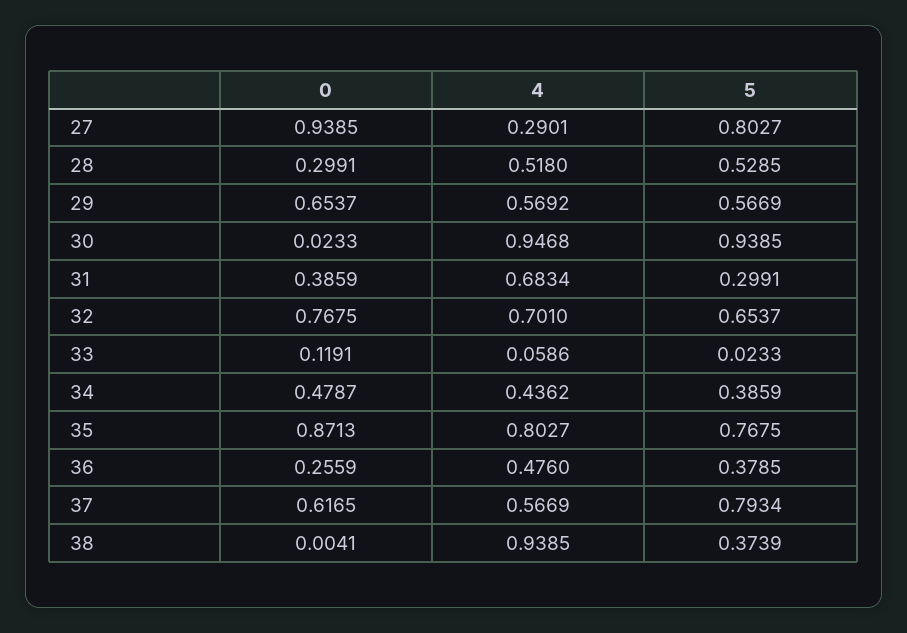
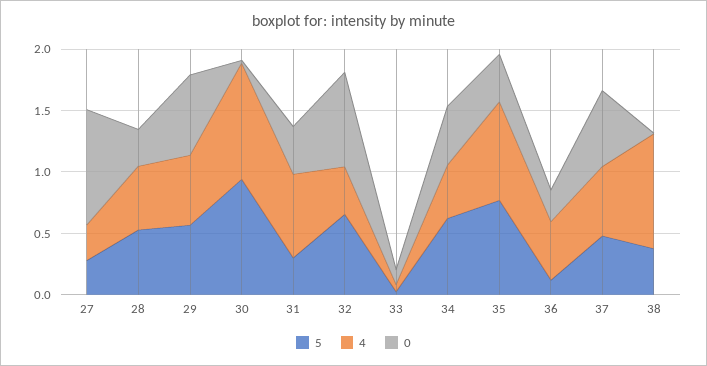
  {
    "0": {
      "27": 0.9385,
      "28": 0.2991,
      "29": 0.6537,
      "30": 0.0233,
      "31": 0.3859,
      "32": 0.7675,
      "33": 0.1191,
      "34": 0.4787,
-     "35": 0.8713,
+     "35": 0.4,
      "36": 0.2559,
      "37": 0.6165,
      "38": 0.0041
    },
    "4": {
      "27": 0.2901,
      "28": 0.518,
      "29": 0.5692,
      "30": 0.9468,
      "31": 0.6834,
-     "32": 0.701,
+     "32": 0.4,
      "33": 0.0586,
      "34": 0.4362,
      "35": 0.8027,
      "36": 0.476,
      "37": 0.5669,
      "38": 0.9385
    },
    "5": {
-     "27": 0.8027,
+     "27": 0.3,
      "28": 0.5285,
      "29": 0.5669,
      "30": 0.9385,
      "31": 0.2991,
      "32": 0.6537,
      "33": 0.0233,
-     "34": 0.3859,
+     "34": 0.6,
      "35": 0.7675,
-     "36": 0.3785,
+     "36": 0.1,
-     "37": 0.7934,
+     "37": 0.5,
      "38": 0.3739
    }
  }

